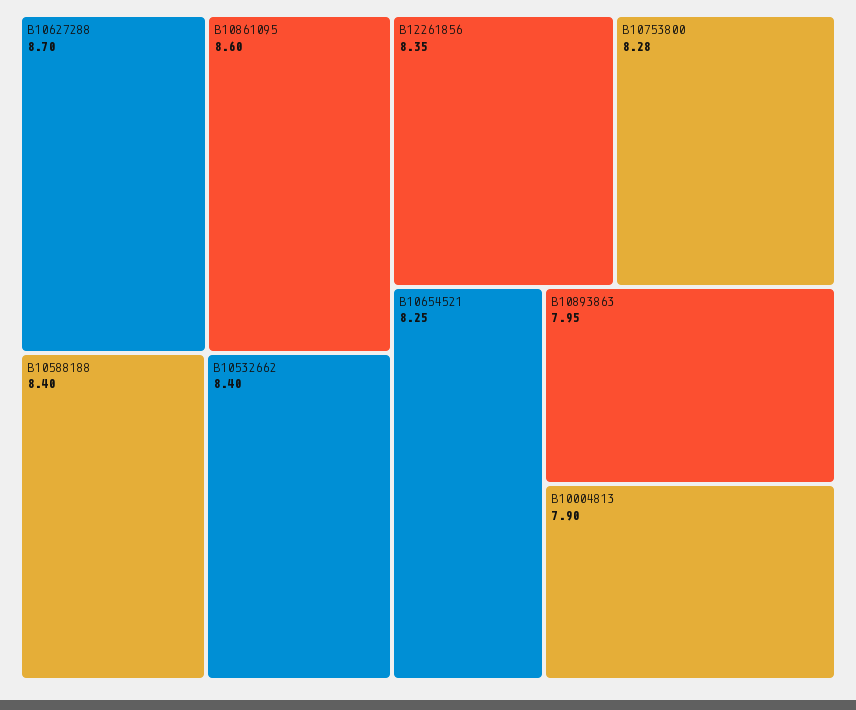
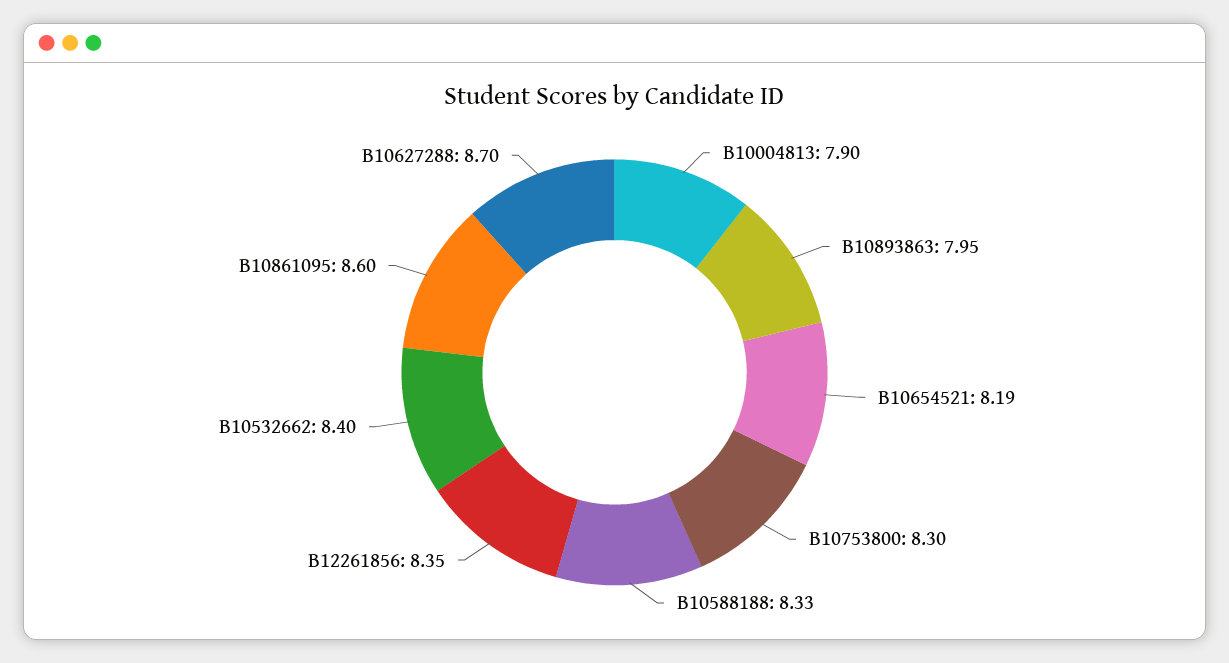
  {
    "B10627288": 8.7,
    "B10861095": 8.6,
-   "B10588188": 8.4,
+   "B10588188": 8.33,
    "B10532662": 8.4,
    "B12261856": 8.35,
-   "B10753800": 8.28,
+   "B10753800": 8.3,
-   "B10654521": 8.25,
+   "B10654521": 8.19,
    "B10893863": 7.95,
    "B10004813": 7.9
  }

